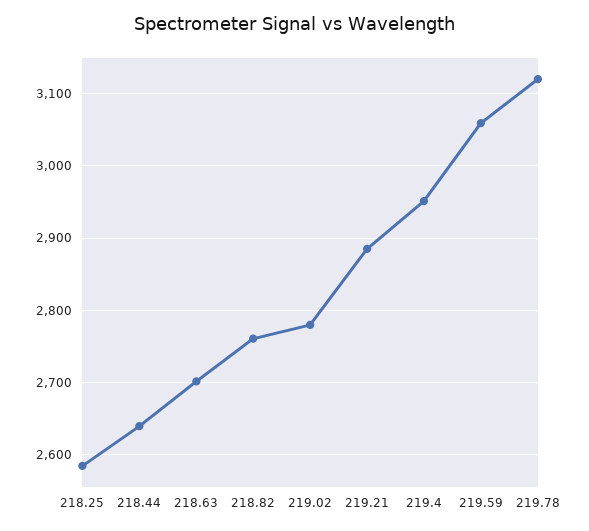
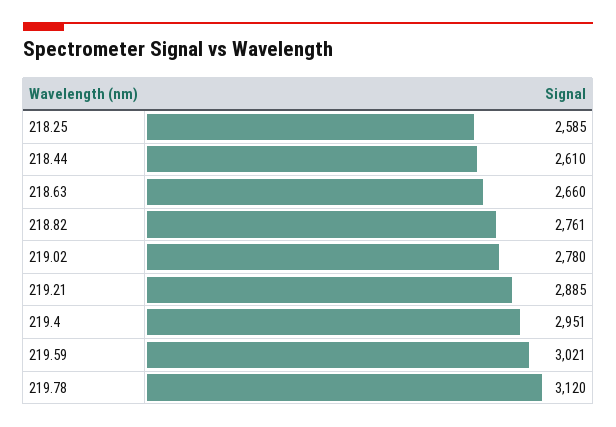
  {
    "218.25": 2585,
-   "218.44": 2640,
+   "218.44": 2610,
-   "218.63": 2700,
+   "218.63": 2660,
    "218.82": 2761,
    "219.02": 2780,
    "219.21": 2885,
    "219.4": 2951,
-   "219.59": 3060,
+   "219.59": 3021,
    "219.78": 3120
  }

